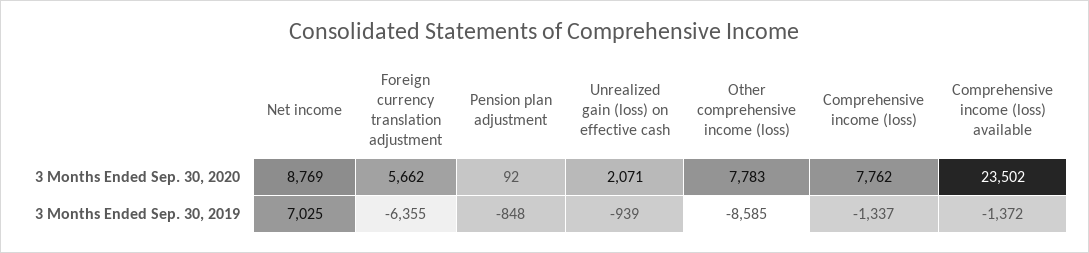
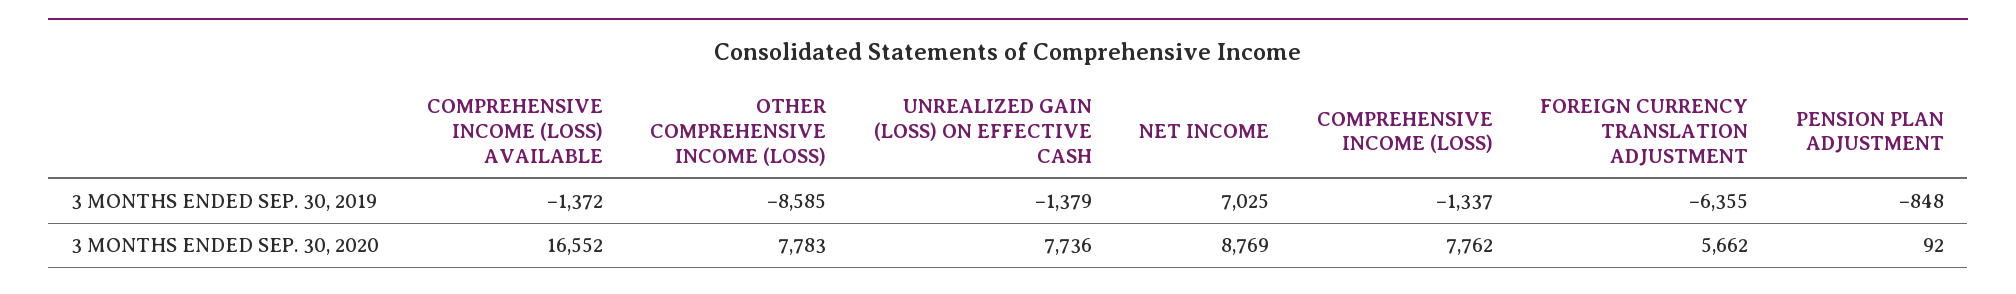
  {
    "Net income": {
      "3 Months Ended Sep. 30, 2020": 8769,
      "3 Months Ended Sep. 30, 2019": 7025
    },
    "Foreign currency translation adjustment": {
      "3 Months Ended Sep. 30, 2020": 5662,
      "3 Months Ended Sep. 30, 2019": -6355
    },
    "Pension plan adjustment": {
      "3 Months Ended Sep. 30, 2020": 92,
      "3 Months Ended Sep. 30, 2019": -848
    },
    "Unrealized gain (loss) on effective cash": {
-     "3 Months Ended Sep. 30, 2020": 2071,
+     "3 Months Ended Sep. 30, 2020": 7736,
-     "3 Months Ended Sep. 30, 2019": -939
+     "3 Months Ended Sep. 30, 2019": -1379
    },
    "Other comprehensive income (loss)": {
      "3 Months Ended Sep. 30, 2020": 7783,
      "3 Months Ended Sep. 30, 2019": -8585
    },
    "Comprehensive income (loss)": {
      "3 Months Ended Sep. 30, 2020": 7762,
      "3 Months Ended Sep. 30, 2019": -1337
    },
    "Comprehensive income (loss) available": {
-     "3 Months Ended Sep. 30, 2020": 23502,
+     "3 Months Ended Sep. 30, 2020": 16552,
      "3 Months Ended Sep. 30, 2019": -1372
    }
  }

